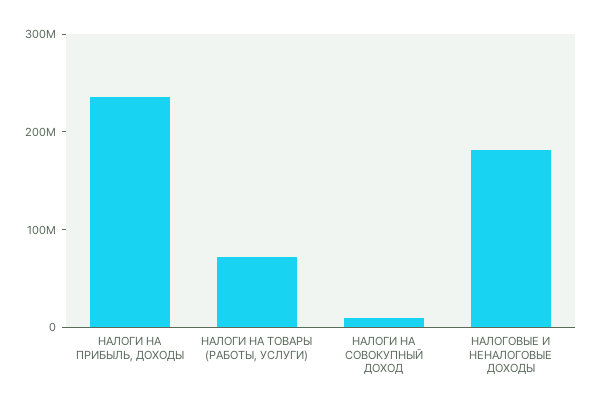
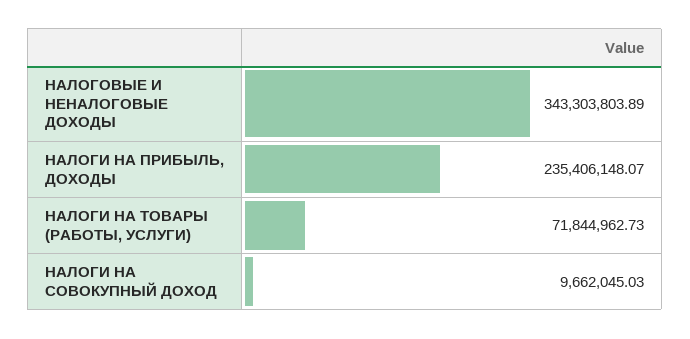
  {
    "НАЛОГИ НА ПРИБЫЛЬ, ДОХОДЫ": 235406148.07,
    "НАЛОГИ НА ТОВАРЫ (РАБОТЫ, УСЛУГИ)": 71844962.73,
    "НАЛОГИ НА СОВОКУПНЫЙ ДОХОД": 9662045.03,
-   "НАЛОГОВЫЕ И НЕНАЛОГОВЫЕ ДОХОДЫ": 180000000
+   "НАЛОГОВЫЕ И НЕНАЛОГОВЫЕ ДОХОДЫ": 343303803.89
  }

